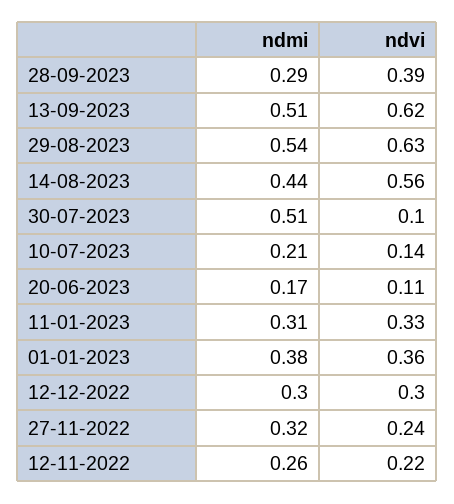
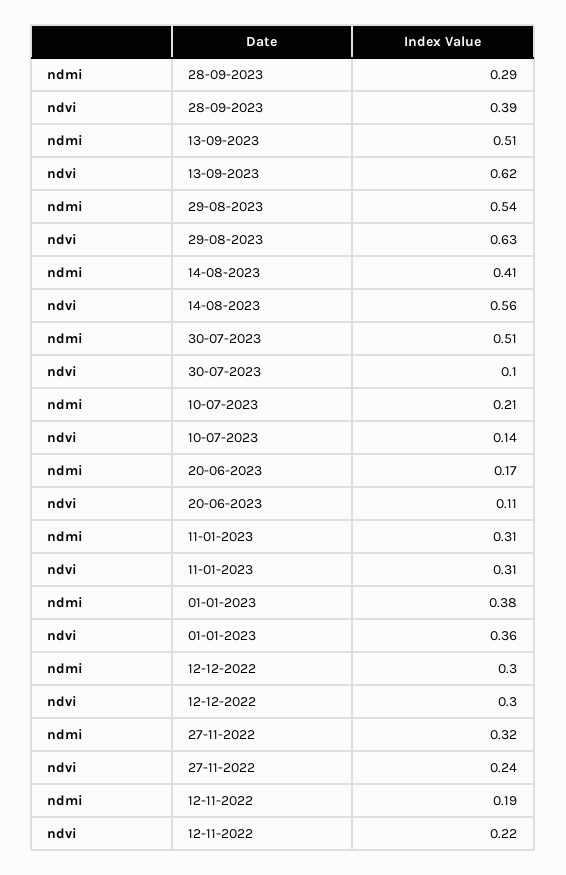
  {
    "ndmi": {
      "28-09-2023": 0.29,
      "13-09-2023": 0.51,
      "29-08-2023": 0.54,
-     "14-08-2023": 0.44,
+     "14-08-2023": 0.41,
      "30-07-2023": 0.51,
      "10-07-2023": 0.21,
      "20-06-2023": 0.17,
      "11-01-2023": 0.31,
      "01-01-2023": 0.38,
      "12-12-2022": 0.3,
      "27-11-2022": 0.32,
-     "12-11-2022": 0.26
+     "12-11-2022": 0.19
    },
    "ndvi": {
      "28-09-2023": 0.39,
      "13-09-2023": 0.62,
      "29-08-2023": 0.63,
      "14-08-2023": 0.56,
      "30-07-2023": 0.1,
      "10-07-2023": 0.14,
      "20-06-2023": 0.11,
-     "11-01-2023": 0.33,
+     "11-01-2023": 0.31,
      "01-01-2023": 0.36,
      "12-12-2022": 0.3,
      "27-11-2022": 0.24,
      "12-11-2022": 0.22
    }
  }

